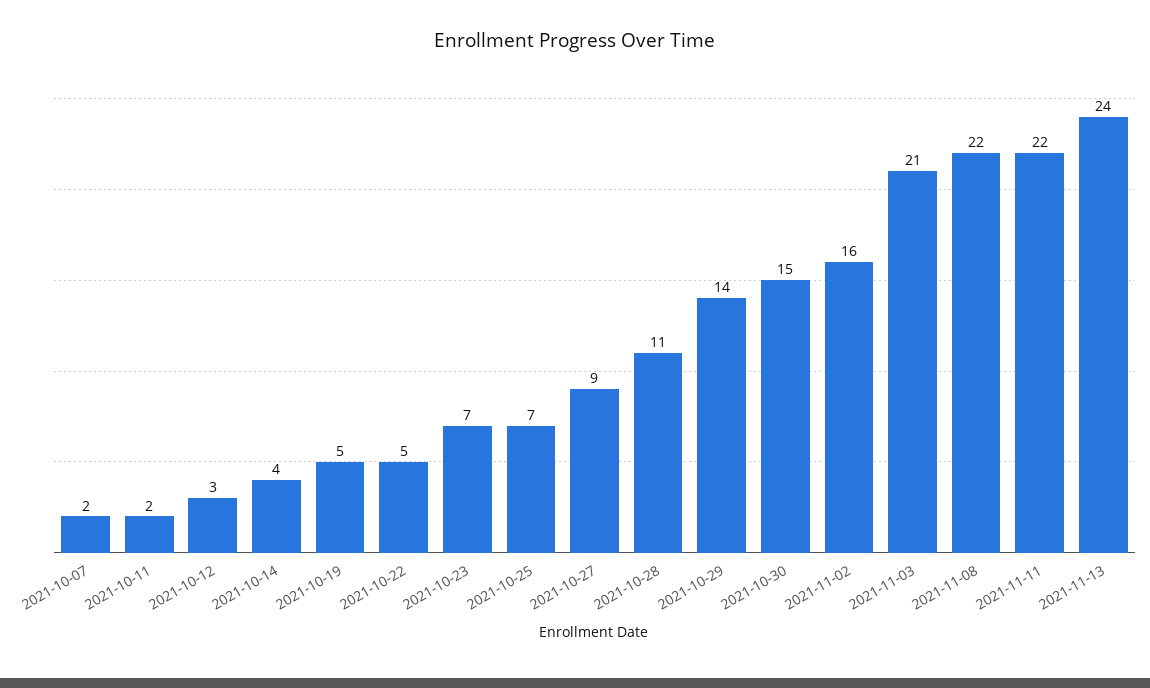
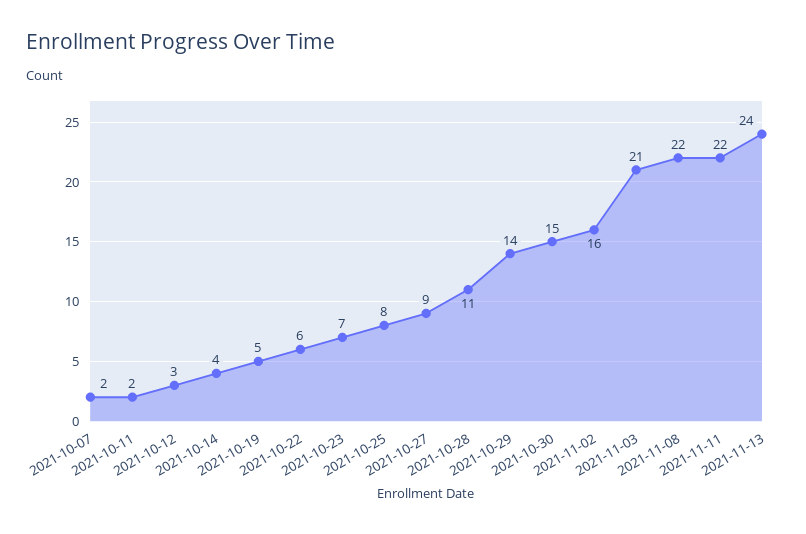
  {
    "2021-10-07": 2,
    "2021-10-11": 2,
    "2021-10-12": 3,
    "2021-10-14": 4,
    "2021-10-19": 5,
-   "2021-10-22": 5,
+   "2021-10-22": 6,
    "2021-10-23": 7,
-   "2021-10-25": 7,
+   "2021-10-25": 8,
    "2021-10-27": 9,
    "2021-10-28": 11,
    "2021-10-29": 14,
    "2021-10-30": 15,
    "2021-11-02": 16,
    "2021-11-03": 21,
    "2021-11-08": 22,
    "2021-11-11": 22,
    "2021-11-13": 24
  }

